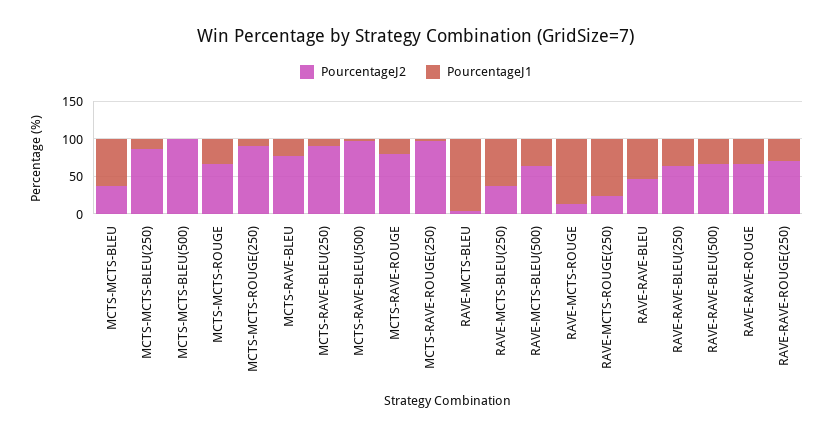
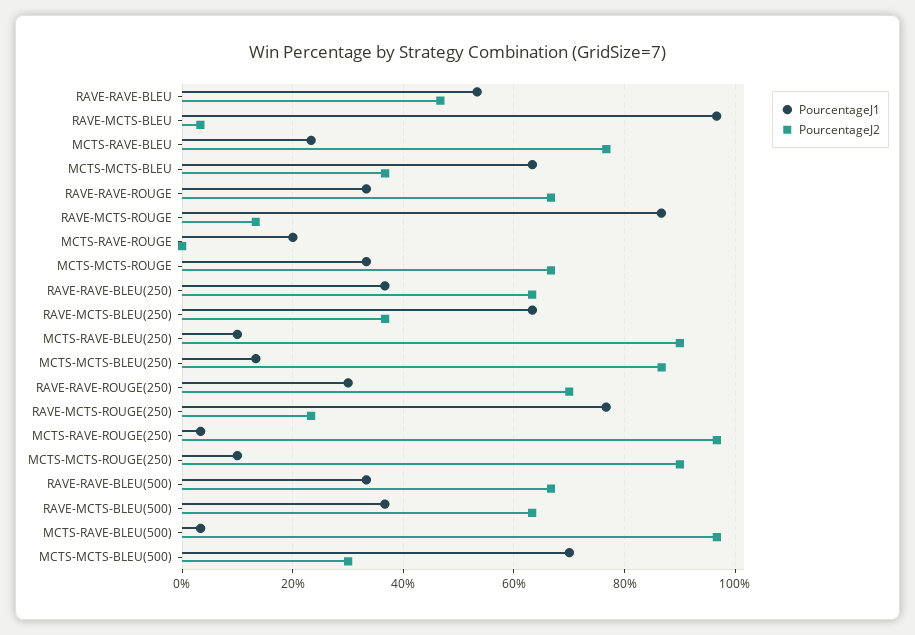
  {
    "PourcentageJ2": {
      "MCTS-MCTS-BLEU": 36,
      "MCTS-MCTS-BLEU(250)": 86,
-     "MCTS-MCTS-BLEU(500)": 100,
+     "MCTS-MCTS-BLEU(500)": 30,
      "MCTS-MCTS-ROUGE": 66,
      "MCTS-MCTS-ROUGE(250)": 90,
      "MCTS-RAVE-BLEU": 76,
      "MCTS-RAVE-BLEU(250)": 90,
      "MCTS-RAVE-BLEU(500)": 96,
-     "MCTS-RAVE-ROUGE": 75,
+     "MCTS-RAVE-ROUGE": 0,
      "MCTS-RAVE-ROUGE(250)": 96,
      "RAVE-MCTS-BLEU": 4,
      "RAVE-MCTS-BLEU(250)": 36,
      "RAVE-MCTS-BLEU(500)": 64,
      "RAVE-MCTS-ROUGE": 14,
      "RAVE-MCTS-ROUGE(250)": 24,
      "RAVE-RAVE-BLEU": 46,
      "RAVE-RAVE-BLEU(250)": 64,
      "RAVE-RAVE-BLEU(500)": 66,
      "RAVE-RAVE-ROUGE": 66,
      "RAVE-RAVE-ROUGE(250)": 70
    },
    "PourcentageJ1": {
      "MCTS-MCTS-BLEU": 64,
      "MCTS-MCTS-BLEU(250)": 14,
-     "MCTS-MCTS-BLEU(500)": 0,
+     "MCTS-MCTS-BLEU(500)": 70,
      "MCTS-MCTS-ROUGE": 34,
      "MCTS-MCTS-ROUGE(250)": 10,
      "MCTS-RAVE-BLEU": 24,
      "MCTS-RAVE-BLEU(250)": 10,
      "MCTS-RAVE-BLEU(500)": 4,
      "MCTS-RAVE-ROUGE": 20,
      "MCTS-RAVE-ROUGE(250)": 4,
      "RAVE-MCTS-BLEU": 96,
      "RAVE-MCTS-BLEU(250)": 64,
      "RAVE-MCTS-BLEU(500)": 36,
      "RAVE-MCTS-ROUGE": 86,
      "RAVE-MCTS-ROUGE(250)": 76,
      "RAVE-RAVE-BLEU": 54,
      "RAVE-RAVE-BLEU(250)": 36,
      "RAVE-RAVE-BLEU(500)": 34,
      "RAVE-RAVE-ROUGE": 34,
      "RAVE-RAVE-ROUGE(250)": 30
    }
  }

